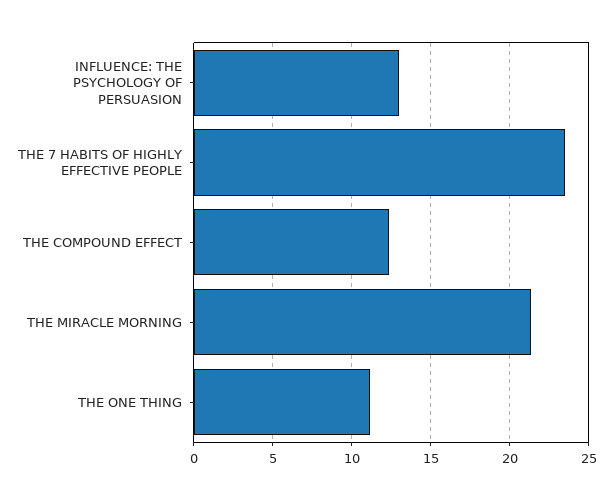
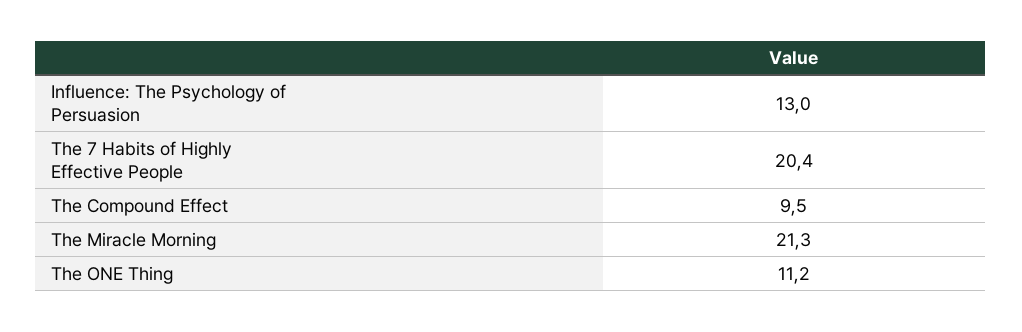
  {
    "INFLUENCE: THE PSYCHOLOGY OF PERSUASION": 13,
-   "THE 7 HABITS OF HIGHLY EFFECTIVE PEOPLE": 23.5,
+   "THE 7 HABITS OF HIGHLY EFFECTIVE PEOPLE": 20.4,
-   "THE COMPOUND EFFECT": 12.5,
+   "THE COMPOUND EFFECT": 9.5,
    "THE MIRACLE MORNING": 21.3,
    "THE ONE THING": 11.2
  }

